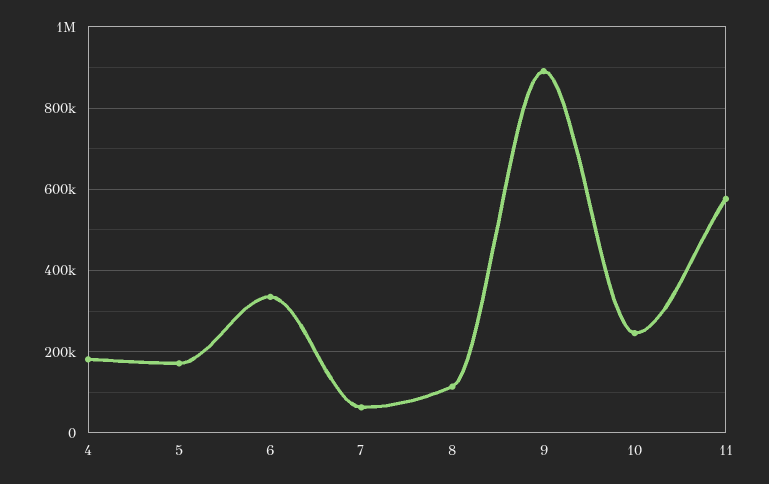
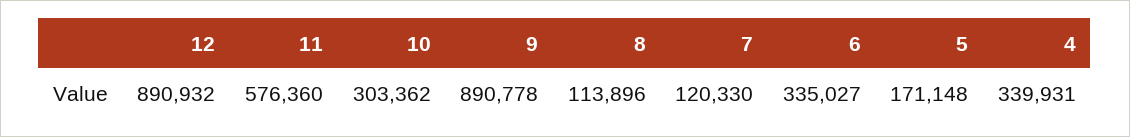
  {
-   "4": 180000,
+   "4": 339931,
    "5": 171148,
    "6": 335027,
-   "7": 60000,
+   "7": 120330,
    "8": 113896,
    "9": 890778,
-   "10": 240000,
+   "10": 303362,
-   "11": 576360
+   "11": 576360,
+   "12": 890932
  }

